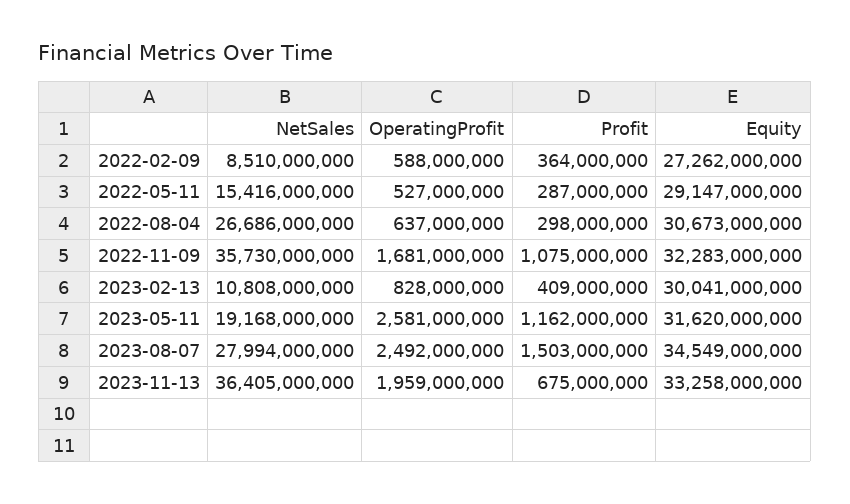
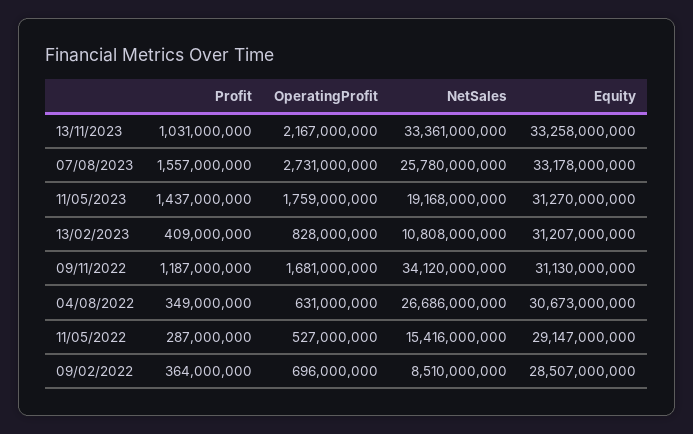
  {
    "NetSales": {
      "2022-02-09": 8510000000,
      "2022-05-11": 15416000000,
      "2022-08-04": 26686000000,
-     "2022-11-09": 35730000000,
+     "2022-11-09": 34120000000,
      "2023-02-13": 10808000000,
      "2023-05-11": 19168000000,
-     "2023-08-07": 27994000000,
+     "2023-08-07": 25780000000,
-     "2023-11-13": 36405000000
+     "2023-11-13": 33361000000
    },
    "OperatingProfit": {
-     "2022-02-09": 588000000,
+     "2022-02-09": 696000000,
      "2022-05-11": 527000000,
-     "2022-08-04": 637000000,
+     "2022-08-04": 631000000,
      "2022-11-09": 1681000000,
      "2023-02-13": 828000000,
-     "2023-05-11": 2581000000,
+     "2023-05-11": 1759000000,
-     "2023-08-07": 2492000000,
+     "2023-08-07": 2731000000,
-     "2023-11-13": 1959000000
+     "2023-11-13": 2167000000
    },
    "Profit": {
      "2022-02-09": 364000000,
      "2022-05-11": 287000000,
-     "2022-08-04": 298000000,
+     "2022-08-04": 349000000,
-     "2022-11-09": 1075000000,
+     "2022-11-09": 1187000000,
      "2023-02-13": 409000000,
-     "2023-05-11": 1162000000,
+     "2023-05-11": 1437000000,
-     "2023-08-07": 1503000000,
+     "2023-08-07": 1557000000,
-     "2023-11-13": 675000000
+     "2023-11-13": 1031000000
    },
    "Equity": {
-     "2022-02-09": 27262000000,
+     "2022-02-09": 28507000000,
      "2022-05-11": 29147000000,
      "2022-08-04": 30673000000,
-     "2022-11-09": 32283000000,
+     "2022-11-09": 31130000000,
-     "2023-02-13": 30041000000,
+     "2023-02-13": 31207000000,
-     "2023-05-11": 31620000000,
+     "2023-05-11": 31270000000,
-     "2023-08-07": 34549000000,
+     "2023-08-07": 33178000000,
      "2023-11-13": 33258000000
    }
  }

